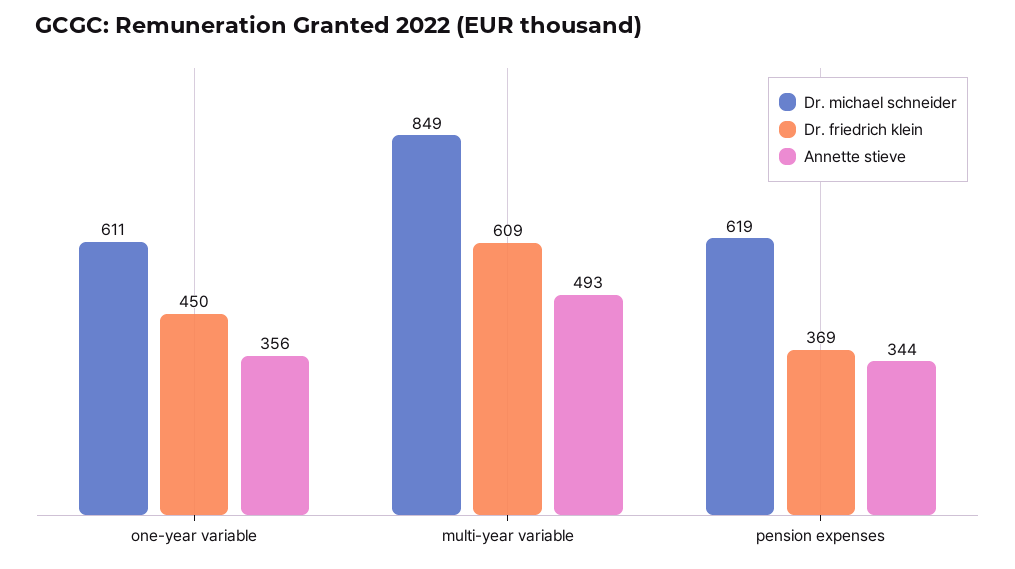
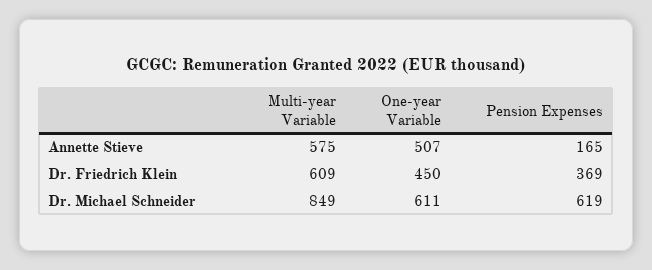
  {
    "Dr. michael schneider": {
      "one-year variable": 611,
      "multi-year variable": 849,
      "pension expenses": 619
    },
    "Dr. friedrich klein": {
      "one-year variable": 450,
      "multi-year variable": 609,
      "pension expenses": 369
    },
    "Annette stieve": {
-     "one-year variable": 356,
+     "one-year variable": 507,
-     "multi-year variable": 493,
+     "multi-year variable": 575,
-     "pension expenses": 344
+     "pension expenses": 165
    }
  }

